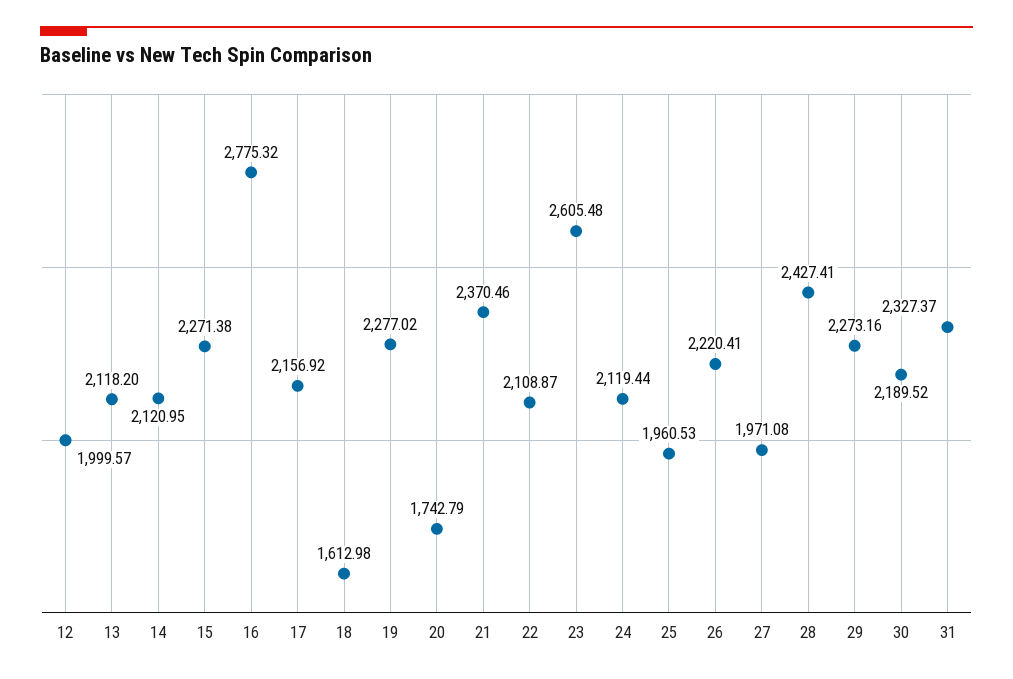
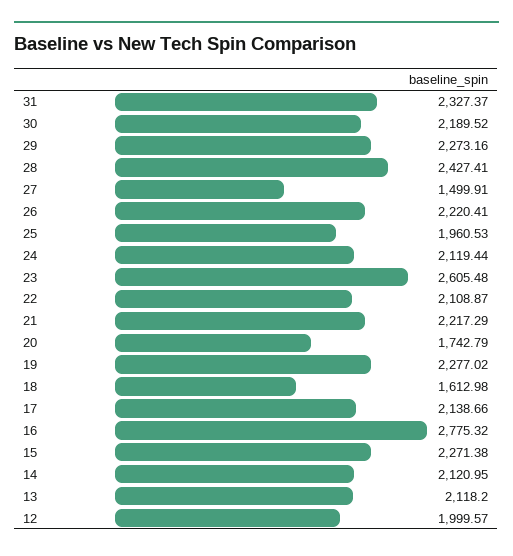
  {
    "12": 1999.57,
    "13": 2118.2,
    "14": 2120.95,
    "15": 2271.38,
    "16": 2775.32,
-   "17": 2156.92,
+   "17": 2138.66,
    "18": 1612.98,
    "19": 2277.02,
    "20": 1742.79,
-   "21": 2370.46,
+   "21": 2217.29,
    "22": 2108.87,
    "23": 2605.48,
    "24": 2119.44,
    "25": 1960.53,
    "26": 2220.41,
-   "27": 1971.08,
+   "27": 1499.91,
    "28": 2427.41,
    "29": 2273.16,
    "30": 2189.52,
    "31": 2327.37
  }

